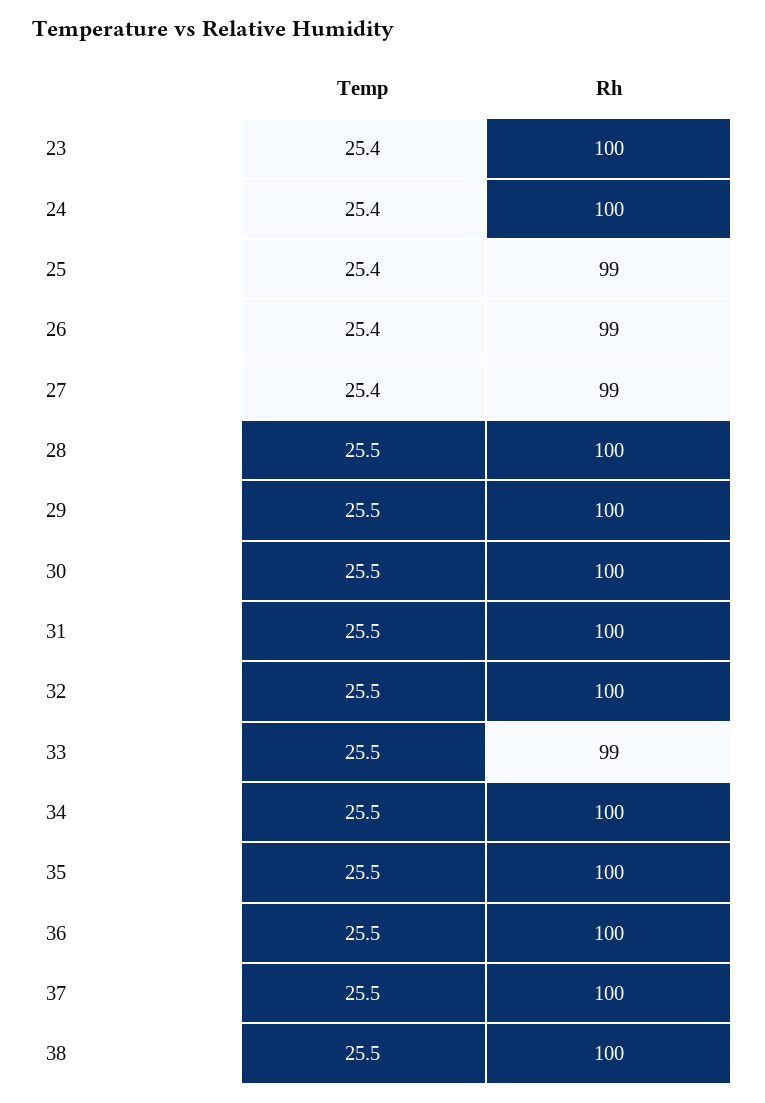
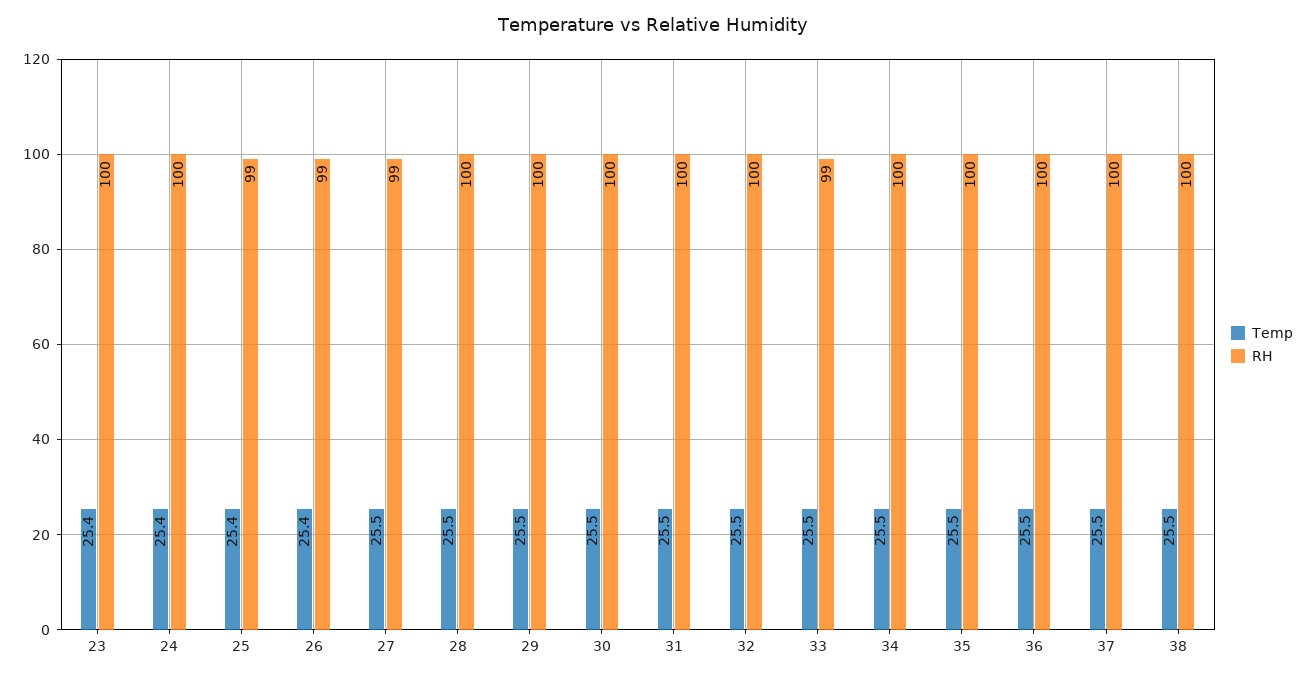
  {
    "Temp": {
      "23": 25.4,
      "24": 25.4,
      "25": 25.4,
      "26": 25.4,
-     "27": 25.4,
+     "27": 25.5,
      "28": 25.5,
      "29": 25.5,
      "30": 25.5,
      "31": 25.5,
      "32": 25.5,
      "33": 25.5,
      "34": 25.5,
      "35": 25.5,
      "36": 25.5,
      "37": 25.5,
      "38": 25.5
    },
    "Rh": {
      "23": 100,
      "24": 100,
      "25": 99,
      "26": 99,
      "27": 99,
      "28": 100,
      "29": 100,
      "30": 100,
      "31": 100,
      "32": 100,
      "33": 99,
      "34": 100,
      "35": 100,
      "36": 100,
      "37": 100,
      "38": 100
    }
  }

